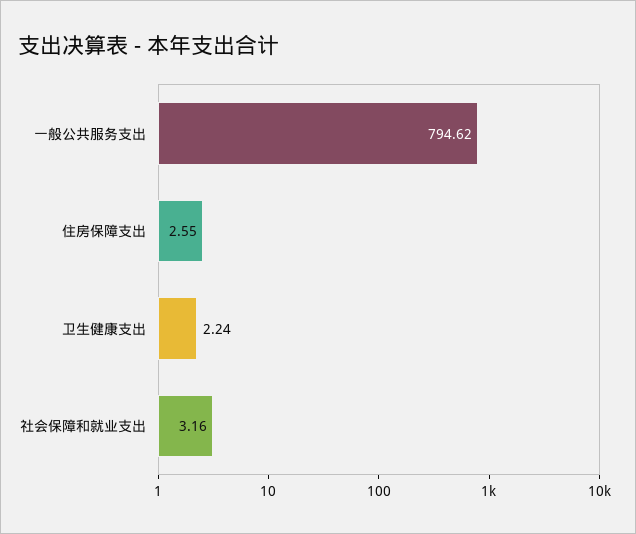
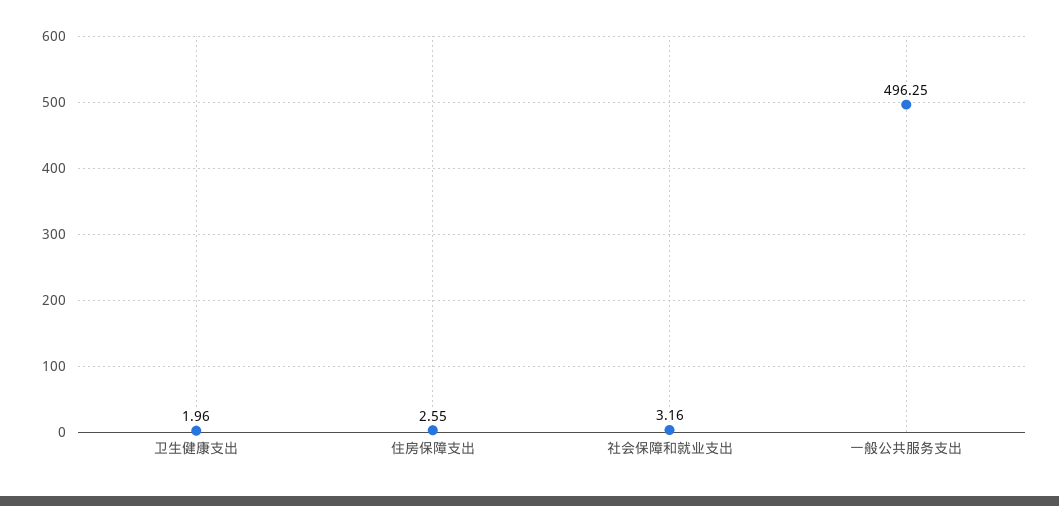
  {
-   "一般公共服务支出": 794.62,
+   "一般公共服务支出": 496.25,
    "住房保障支出": 2.55,
-   "卫生健康支出": 2.24,
+   "卫生健康支出": 1.96,
    "社会保障和就业支出": 3.16
  }

